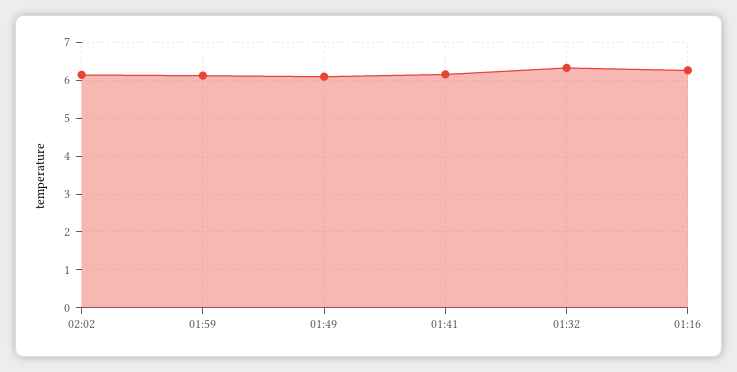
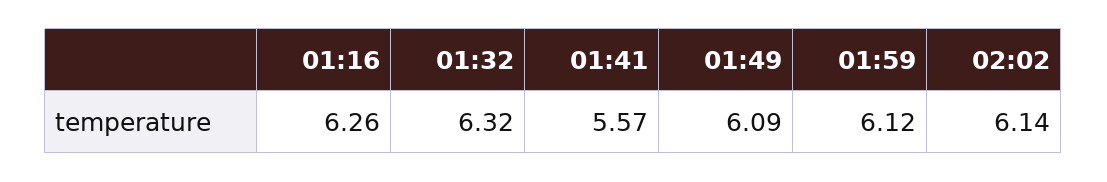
  {
    "02:02": 6.14,
    "01:59": 6.12,
    "01:49": 6.09,
-   "01:41": 6.2,
+   "01:41": 5.57,
    "01:32": 6.32,
    "01:16": 6.26
  }

